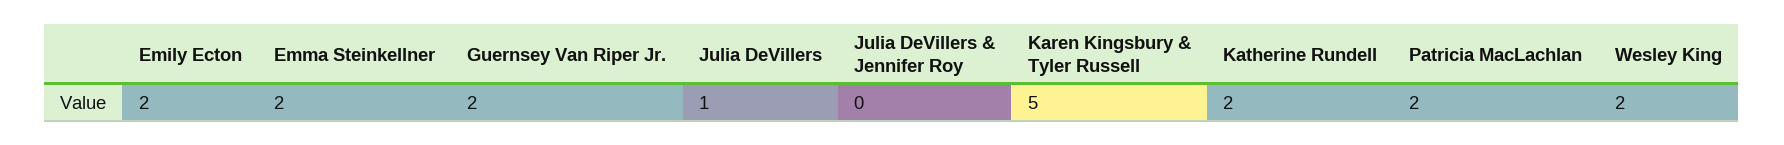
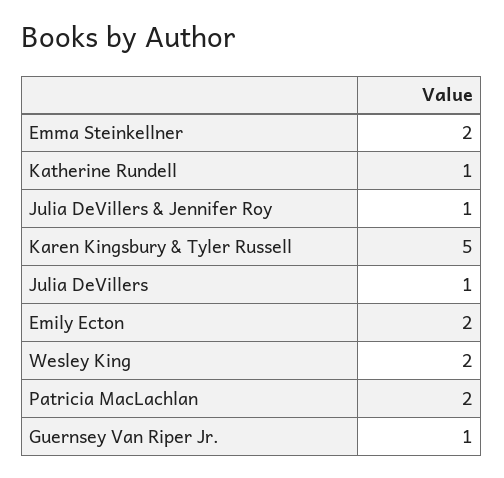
  {
    "Emily Ecton": 2,
    "Emma Steinkellner": 2,
-   "Guernsey Van Riper Jr.": 2,
+   "Guernsey Van Riper Jr.": 1,
    "Julia DeVillers": 1,
-   "Julia DeVillers & Jennifer Roy": 0,
+   "Julia DeVillers & Jennifer Roy": 1,
    "Karen Kingsbury & Tyler Russell": 5,
-   "Katherine Rundell": 2,
+   "Katherine Rundell": 1,
    "Patricia MacLachlan": 2,
    "Wesley King": 2
  }

